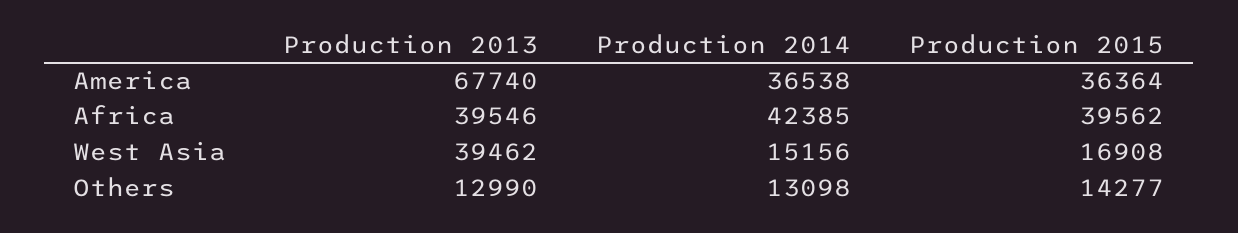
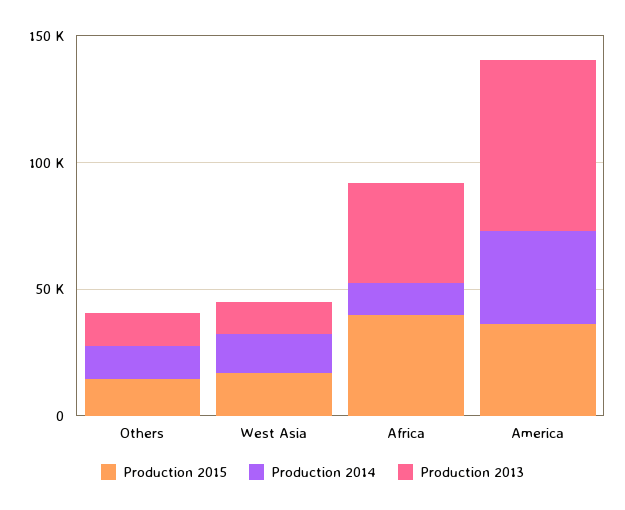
  {
    "Production 2013": {
      "America": 67740,
      "Africa": 39546,
-     "West Asia": 39462,
+     "West Asia": 10000,
      "Others": 12990
    },
    "Production 2014": {
      "America": 36538,
-     "Africa": 42385,
+     "Africa": 10000,
      "West Asia": 15156,
      "Others": 13098
    },
    "Production 2015": {
      "America": 36364,
      "Africa": 39562,
      "West Asia": 16908,
      "Others": 14277
    }
  }

